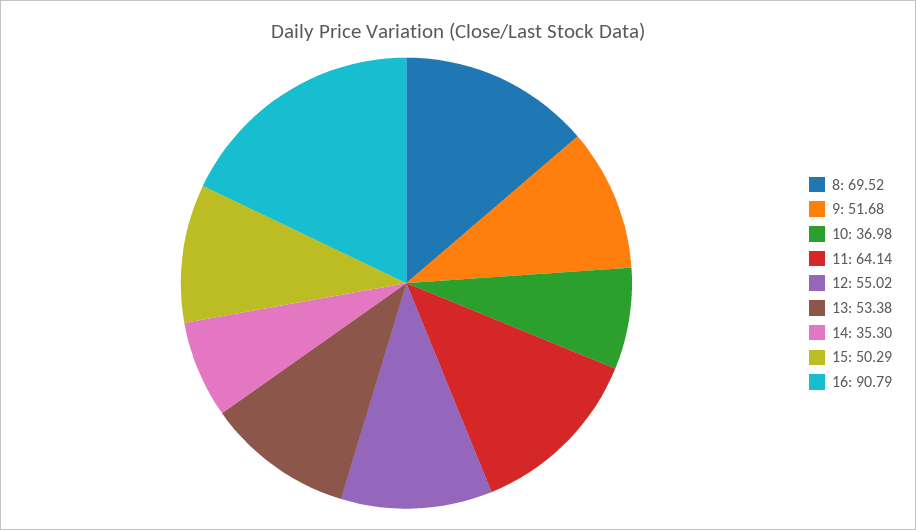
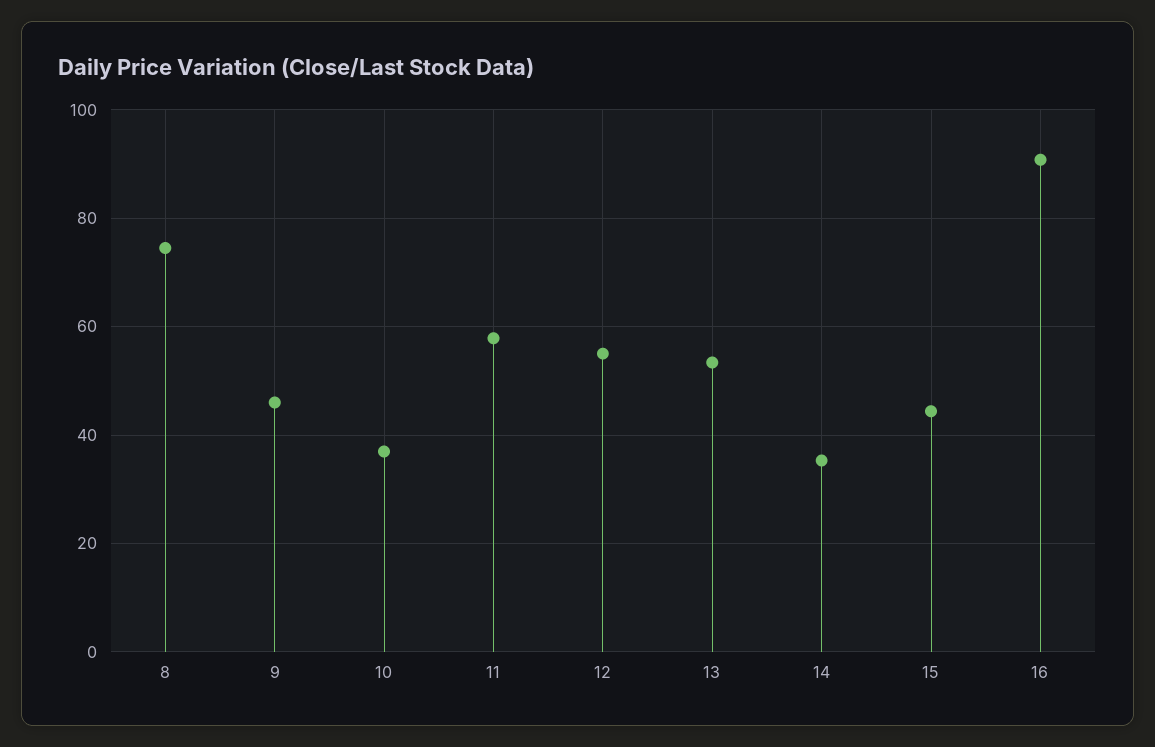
  {
-   "8": 69.52,
+   "8": 74,
-   "9": 51.68,
+   "9": 46,
    "10": 36.98,
-   "11": 64.14,
+   "11": 58,
    "12": 55.02,
    "13": 53.38,
    "14": 35.3,
-   "15": 50.29,
+   "15": 44,
    "16": 90.79
  }

